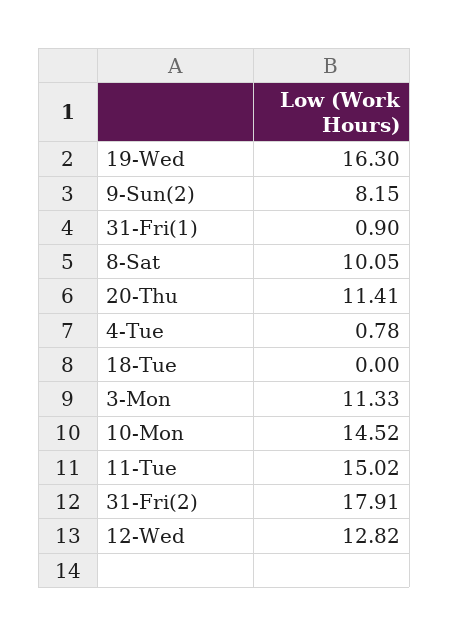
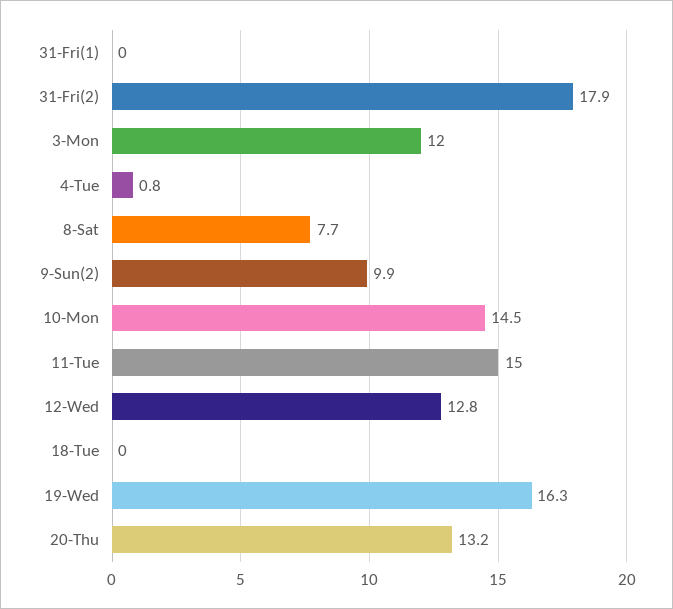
  {
    "19-Wed": 16.3,
-   "9-Sun(2)": 8.15,
+   "9-Sun(2)": 9.9,
-   "31-Fri(1)": 0.9,
+   "31-Fri(1)": 0,
-   "8-Sat": 10.05,
+   "8-Sat": 7.7,
-   "20-Thu": 11.41,
+   "20-Thu": 13.2,
    "4-Tue": 0.78,
    "18-Tue": 0,
-   "3-Mon": 11.33,
+   "3-Mon": 12,
    "10-Mon": 14.52,
    "11-Tue": 15.02,
    "31-Fri(2)": 17.91,
    "12-Wed": 12.82
  }

